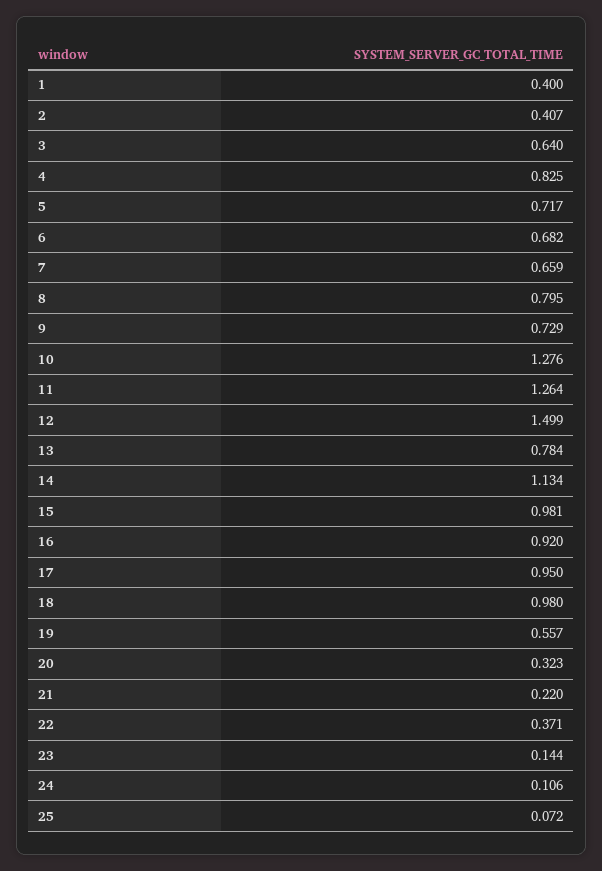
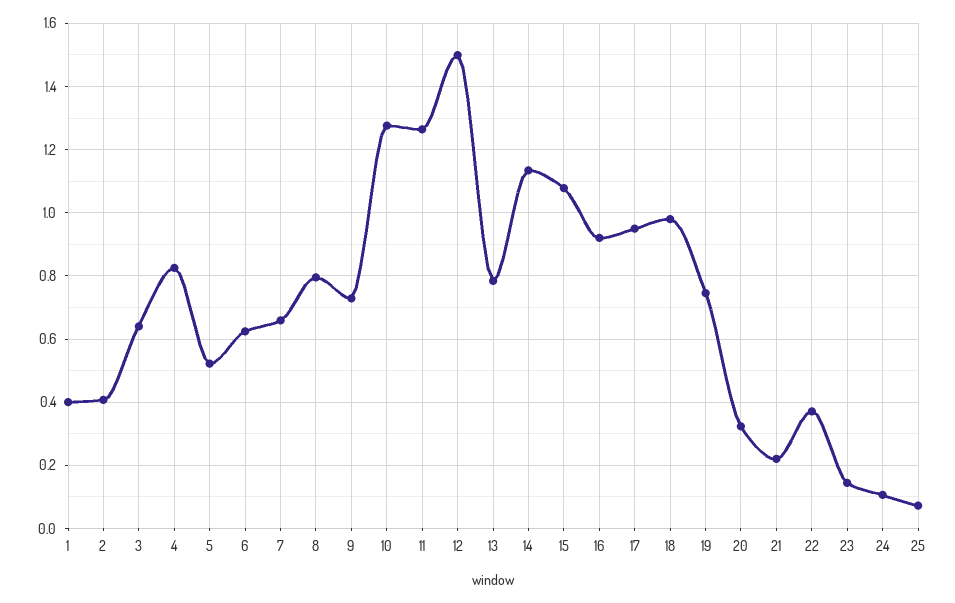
  {
    "1": 0.4,
    "2": 0.407,
    "3": 0.64,
    "4": 0.825,
-   "5": 0.717,
+   "5": 0.52,
-   "6": 0.682,
+   "6": 0.62,
    "7": 0.659,
    "8": 0.795,
    "9": 0.729,
    "10": 1.276,
    "11": 1.264,
    "12": 1.499,
    "13": 0.784,
    "14": 1.134,
-   "15": 0.981,
+   "15": 1.08,
    "16": 0.92,
    "17": 0.95,
    "18": 0.98,
-   "19": 0.557,
+   "19": 0.74,
    "20": 0.323,
    "21": 0.22,
    "22": 0.371,
    "23": 0.144,
    "24": 0.106,
    "25": 0.072
  }

